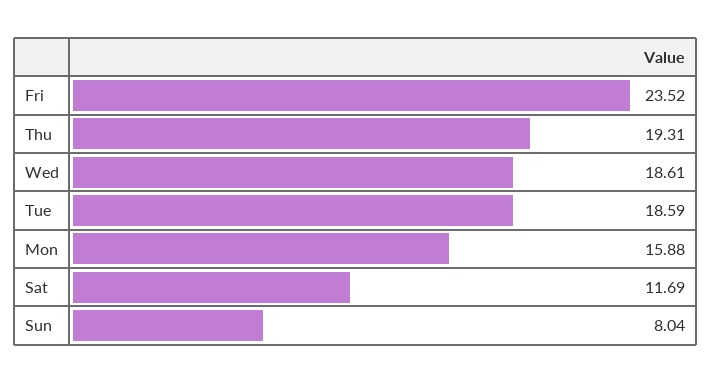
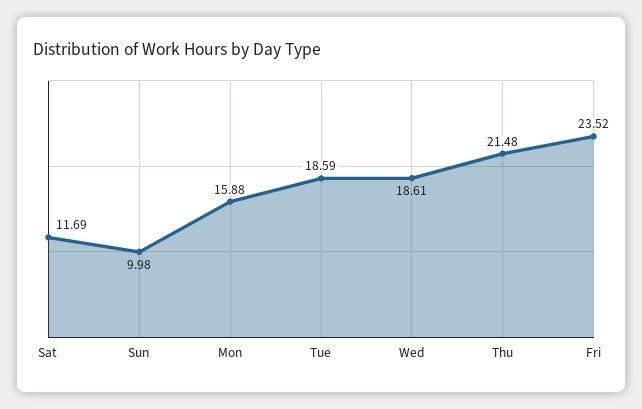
  {
    "Fri": 23.52,
-   "Thu": 19.31,
+   "Thu": 21.48,
    "Wed": 18.61,
    "Tue": 18.59,
    "Mon": 15.88,
    "Sat": 11.69,
-   "Sun": 8.04
+   "Sun": 9.98
  }

